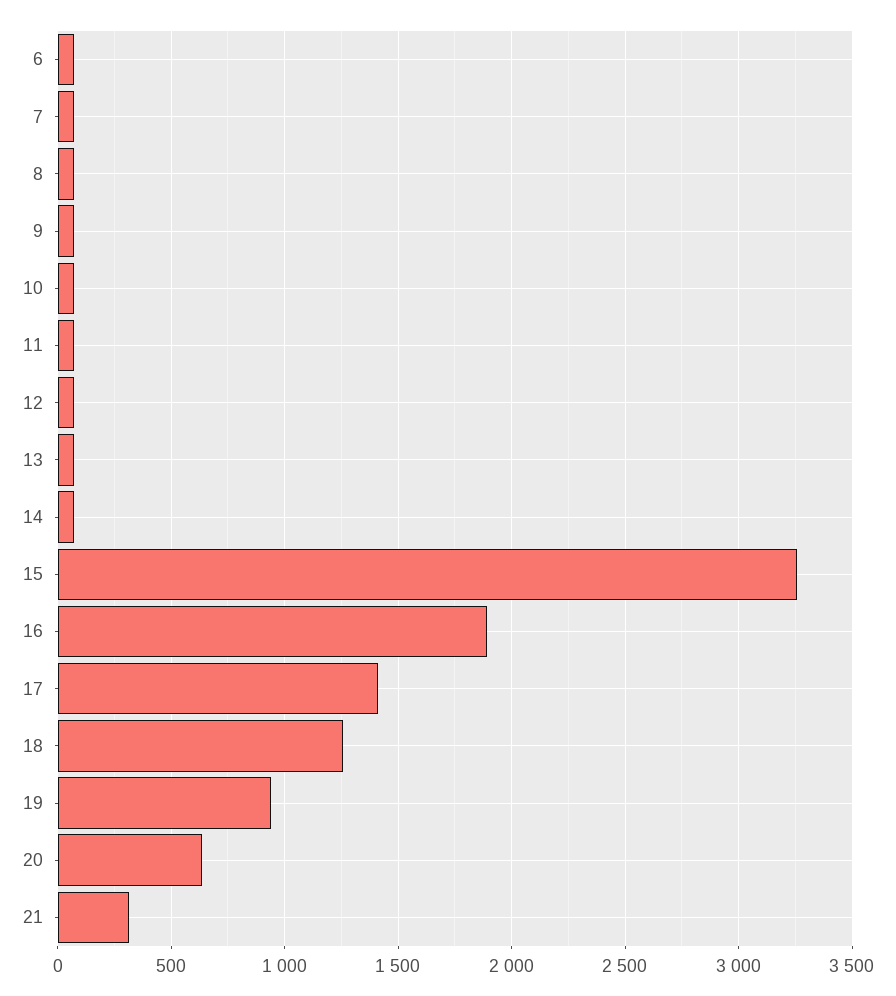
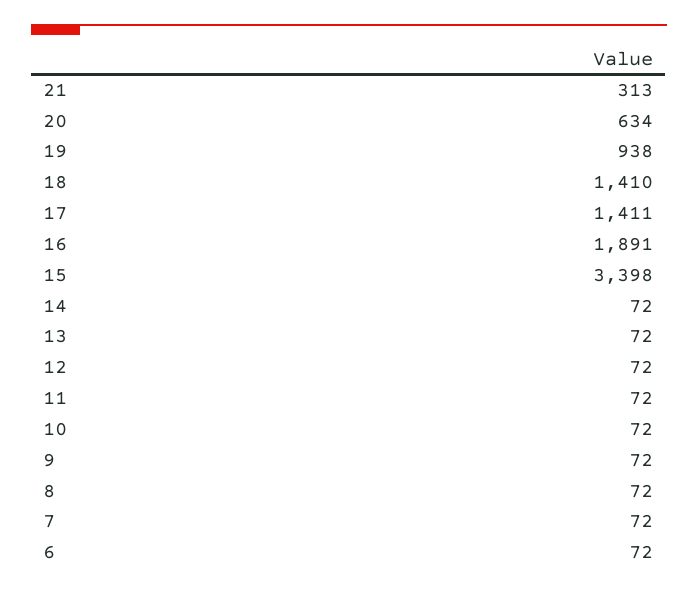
  {
    "6": 72,
    "7": 72,
    "8": 72,
    "9": 72,
    "10": 72,
    "11": 72,
    "12": 72,
    "13": 72,
    "14": 72,
-   "15": 3250,
+   "15": 3398,
    "16": 1891,
    "17": 1411,
-   "18": 1250,
+   "18": 1410,
    "19": 938,
    "20": 634,
    "21": 313
  }

